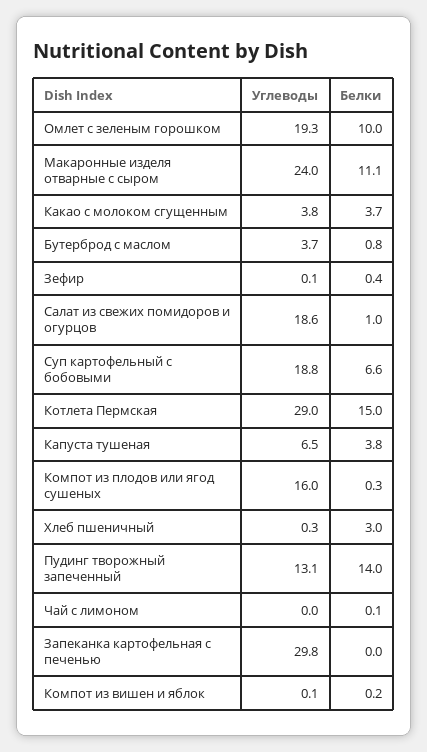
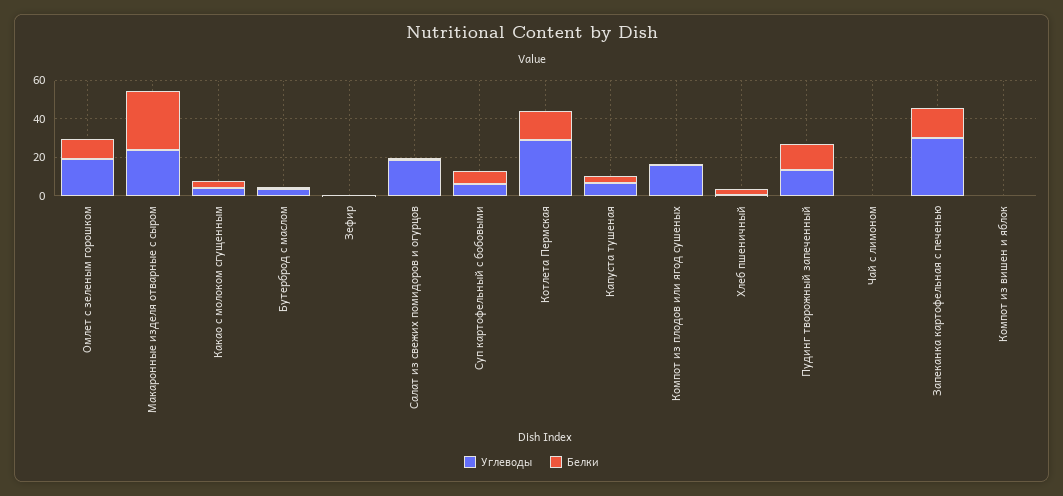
  {
    "Углеводы": {
      "Омлет с зеленым горошком": 19.3,
      "Макаронные изделя отварные с сыром": 24,
      "Какао с молоком сгущенным": 3.8,
      "Бутерброд с маслом": 3.7,
      "Зефир": 0.1,
      "Салат из свежих помидоров и огурцов": 18.6,
-     "Суп картофельный с бобовыми": 18.8,
+     "Суп картофельный с бобовыми": 5,
      "Котлета Пермская": 29,
      "Капуста тушеная": 6.5,
      "Компот из плодов или ягод сушеных": 16,
      "Хлеб пшеничный": 0.3,
      "Пудинг творожный запеченный": 13.1,
      "Чай с лимоном": 0,
      "Запеканка картофельная с печенью": 29.8,
      "Компот из вишен и яблок": 0.1
    },
    "Белки": {
      "Омлет с зеленым горошком": 10,
-     "Макаронные изделя отварные с сыром": 11.1,
+     "Макаронные изделя отварные с сыром": 30,
      "Какао с молоком сгущенным": 3.7,
      "Бутерброд с маслом": 0.8,
      "Зефир": 0.4,
      "Салат из свежих помидоров и огурцов": 1,
      "Суп картофельный с бобовыми": 6.6,
      "Котлета Пермская": 15,
      "Капуста тушеная": 3.8,
      "Компот из плодов или ягод сушеных": 0.3,
      "Хлеб пшеничный": 3,
      "Пудинг творожный запеченный": 14,
      "Чай с лимоном": 0.1,
-     "Запеканка картофельная с печенью": 0,
+     "Запеканка картофельная с печенью": 15,
      "Компот из вишен и яблок": 0.2
    }
  }

